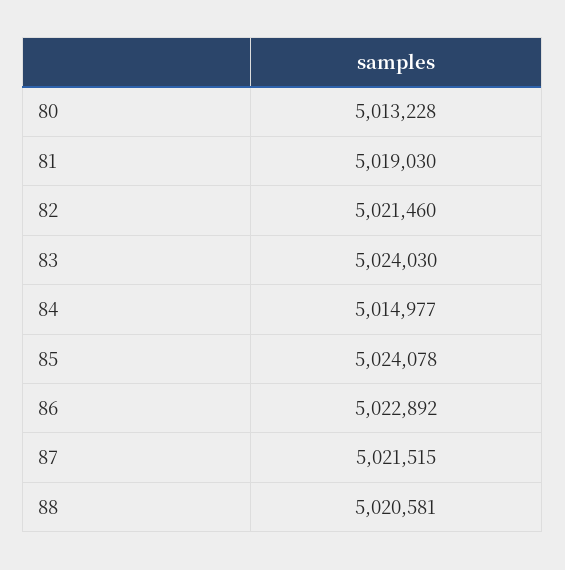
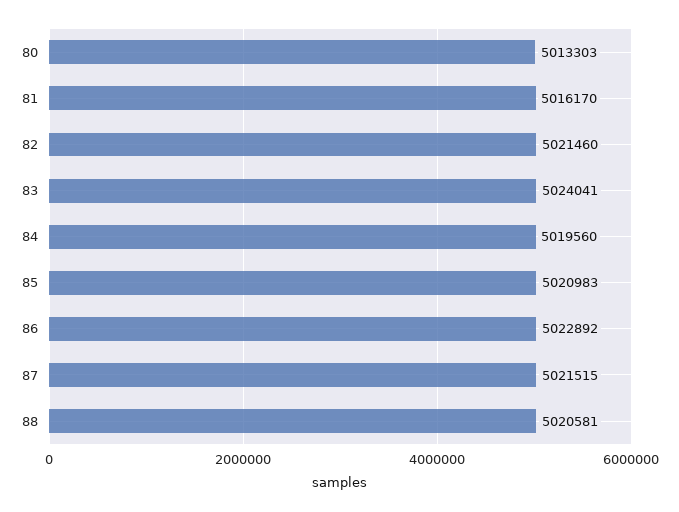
  {
-   "80": 5013228,
+   "80": 5013303,
-   "81": 5019030,
+   "81": 5016170,
    "82": 5021460,
-   "83": 5024030,
+   "83": 5024041,
-   "84": 5014977,
+   "84": 5019560,
-   "85": 5024078,
+   "85": 5020983,
    "86": 5022892,
    "87": 5021515,
    "88": 5020581
  }

